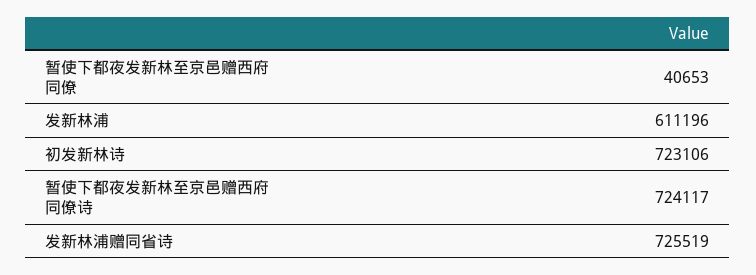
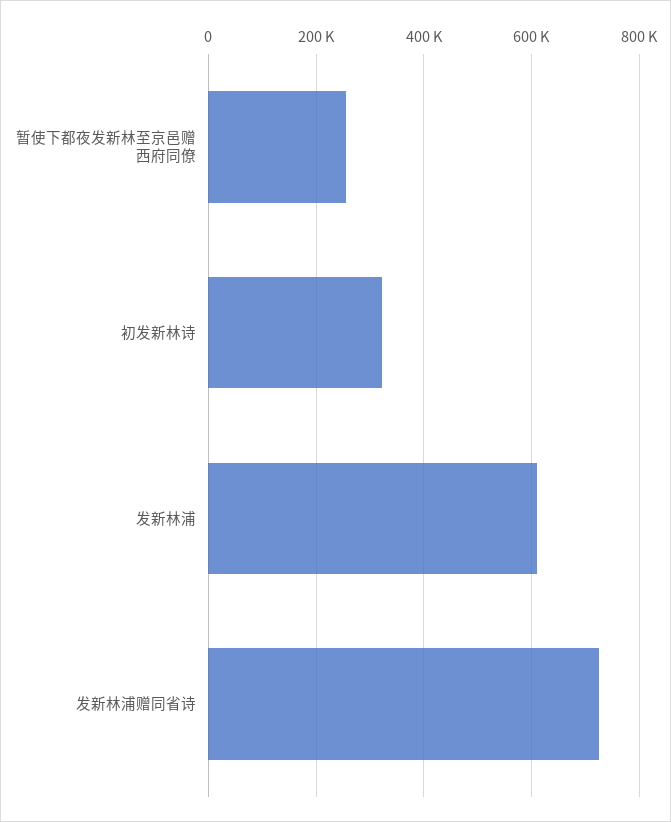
  {
-   "暂使下都夜发新林至京邑赠西府同僚": 40653,
+   "暂使下都夜发新林至京邑赠西府同僚": 260000,
    "发新林浦": 611196,
-   "初发新林诗": 723106,
+   "初发新林诗": 320000,
-   "暂使下都夜发新林至京邑赠西府同僚诗": 724117,
    "发新林浦赠同省诗": 725519
  }

